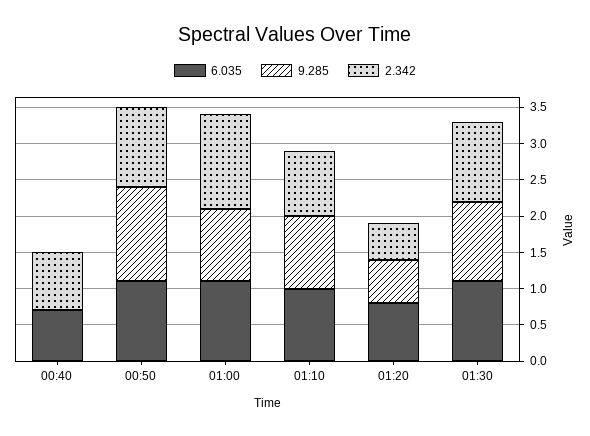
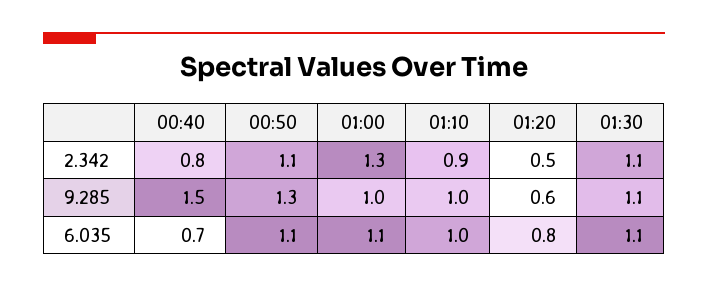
  {
    "6.035": {
      "00:40": 0.7,
      "00:50": 1.1,
      "01:00": 1.1,
      "01:10": 1,
      "01:20": 0.8,
      "01:30": 1.1
    },
    "9.285": {
-     "00:40": 0,
+     "00:40": 1.5,
      "00:50": 1.3,
      "01:00": 1,
      "01:10": 1,
      "01:20": 0.6,
      "01:30": 1.1
    },
    "2.342": {
      "00:40": 0.8,
      "00:50": 1.1,
      "01:00": 1.3,
      "01:10": 0.9,
      "01:20": 0.5,
      "01:30": 1.1
    }
  }

